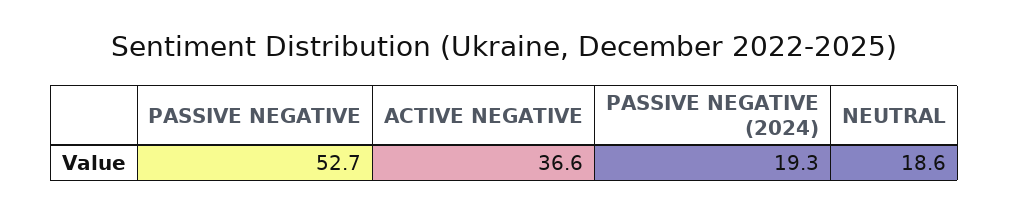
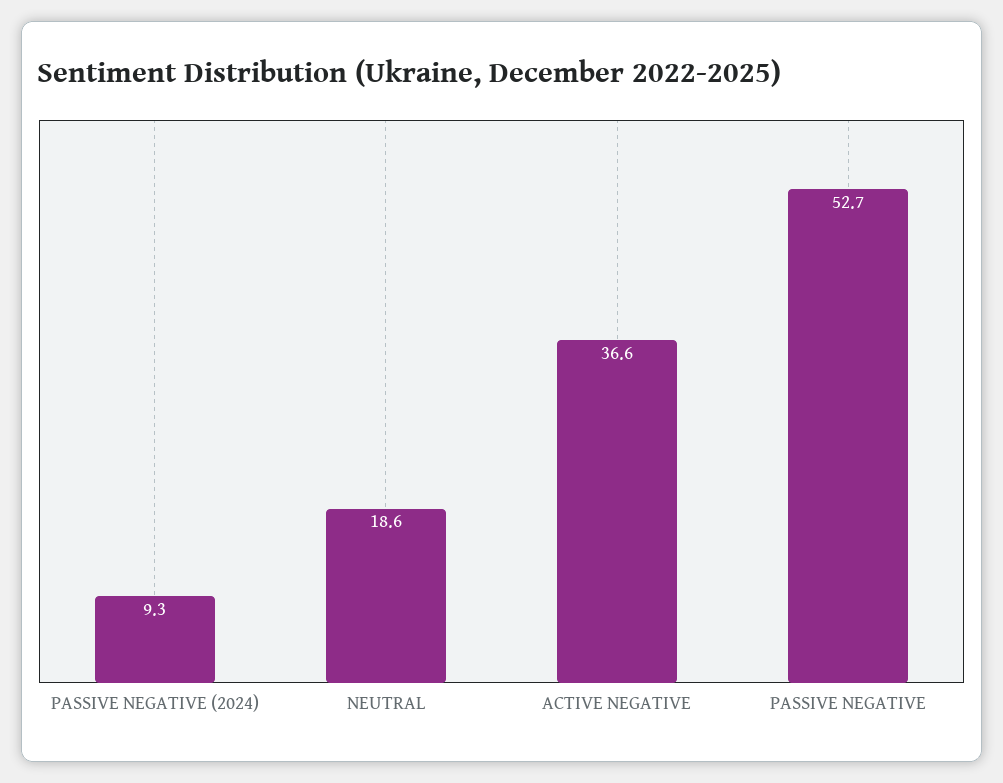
  {
    "PASSIVE NEGATIVE": 52.7,
    "ACTIVE NEGATIVE": 36.6,
-   "PASSIVE NEGATIVE (2024)": 19.3,
+   "PASSIVE NEGATIVE (2024)": 9.3,
    "NEUTRAL": 18.6
  }

